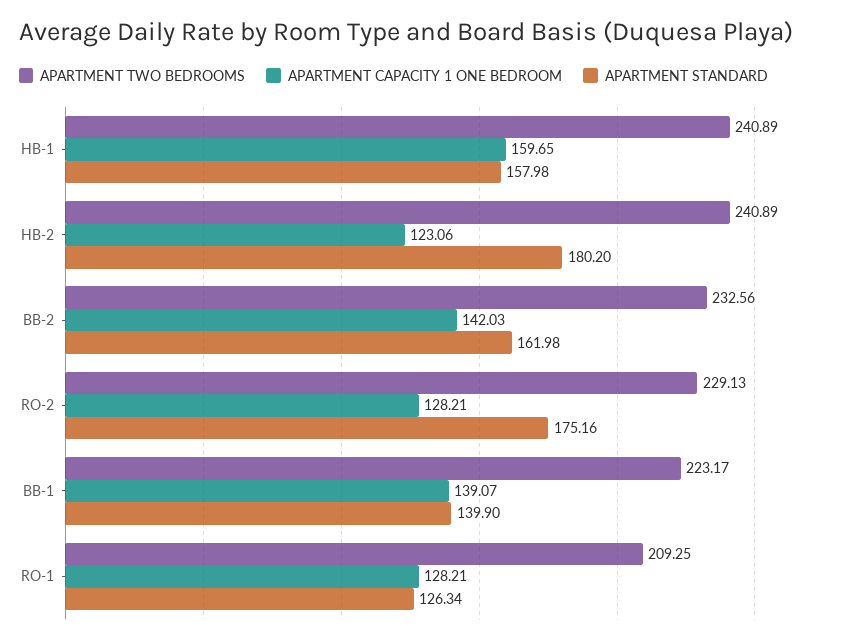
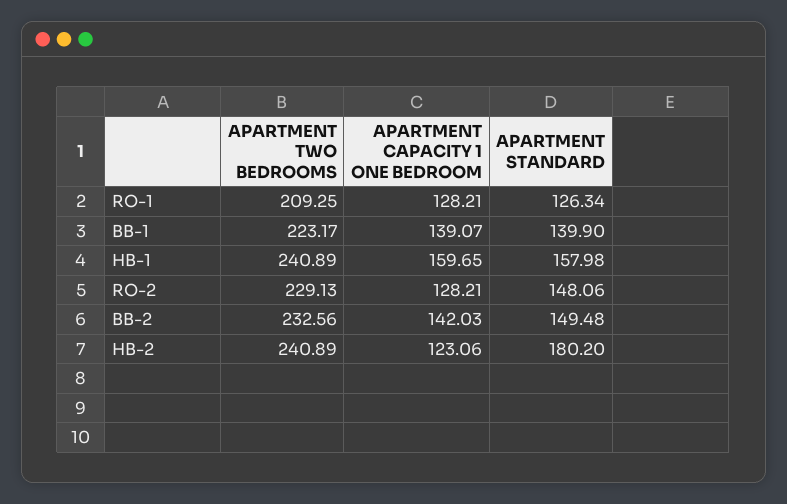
  {
    "APARTMENT TWO BEDROOMS": {
      "HB-1": 240.89,
      "HB-2": 240.89,
      "BB-2": 232.56,
      "RO-2": 229.13,
      "BB-1": 223.17,
      "RO-1": 209.25
    },
    "APARTMENT CAPACITY 1 ONE BEDROOM": {
      "HB-1": 159.65,
      "HB-2": 123.06,
      "BB-2": 142.03,
      "RO-2": 128.21,
      "BB-1": 139.07,
      "RO-1": 128.21
    },
    "APARTMENT STANDARD": {
      "HB-1": 157.98,
      "HB-2": 180.2,
-     "BB-2": 161.98,
+     "BB-2": 149.48,
-     "RO-2": 175.16,
+     "RO-2": 148.06,
      "BB-1": 139.9,
      "RO-1": 126.34
    }
  }

